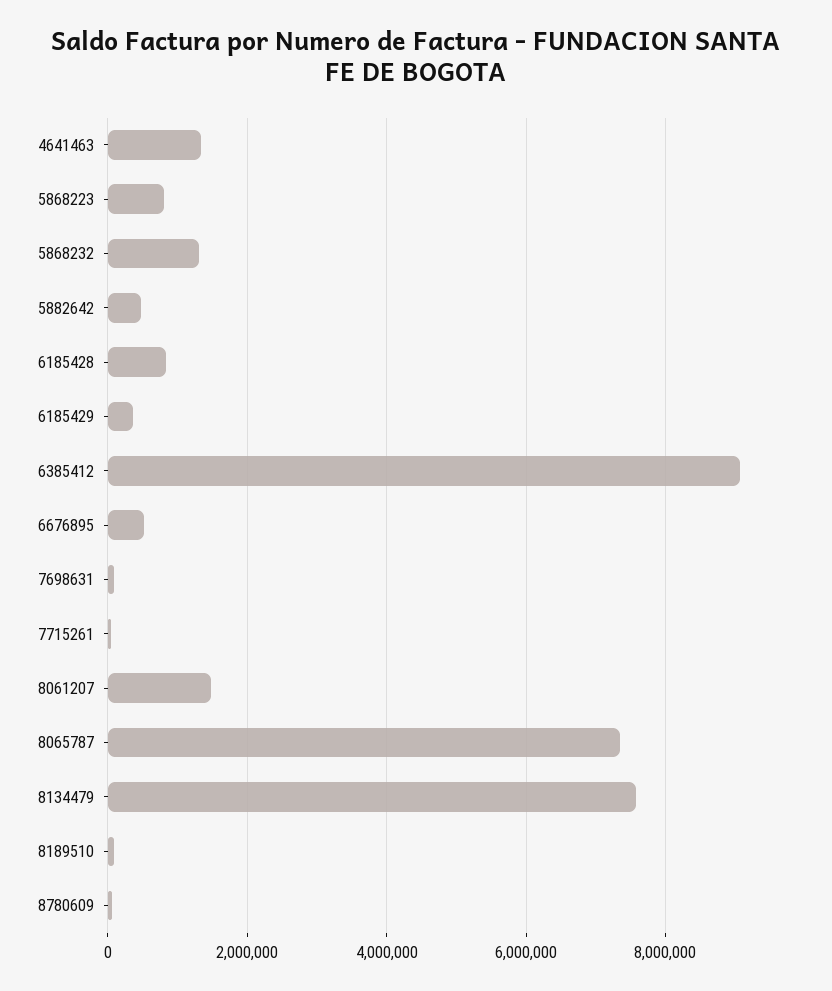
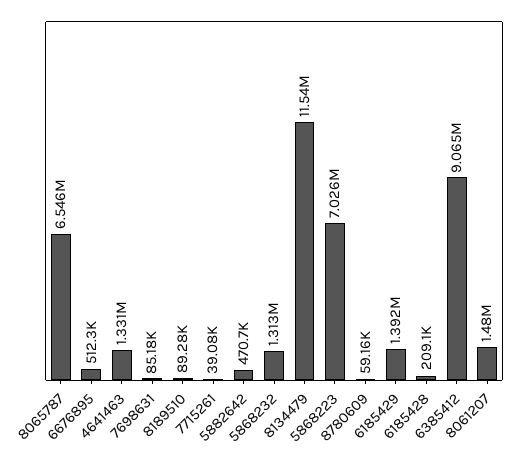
  {
    "4641463": 1331000,
-   "5868223": 800000,
+   "5868223": 7026000,
    "5868232": 1313000,
    "5882642": 470700,
-   "6185428": 800000,
+   "6185428": 209100,
-   "6185429": 400000,
+   "6185429": 1392000,
    "6385412": 9065000,
    "6676895": 512300,
    "7698631": 85180,
    "7715261": 39080,
    "8061207": 1480000,
-   "8065787": 7400000,
+   "8065787": 6546000,
-   "8134479": 7600000,
+   "8134479": 11540000,
    "8189510": 89280,
    "8780609": 59160
  }

